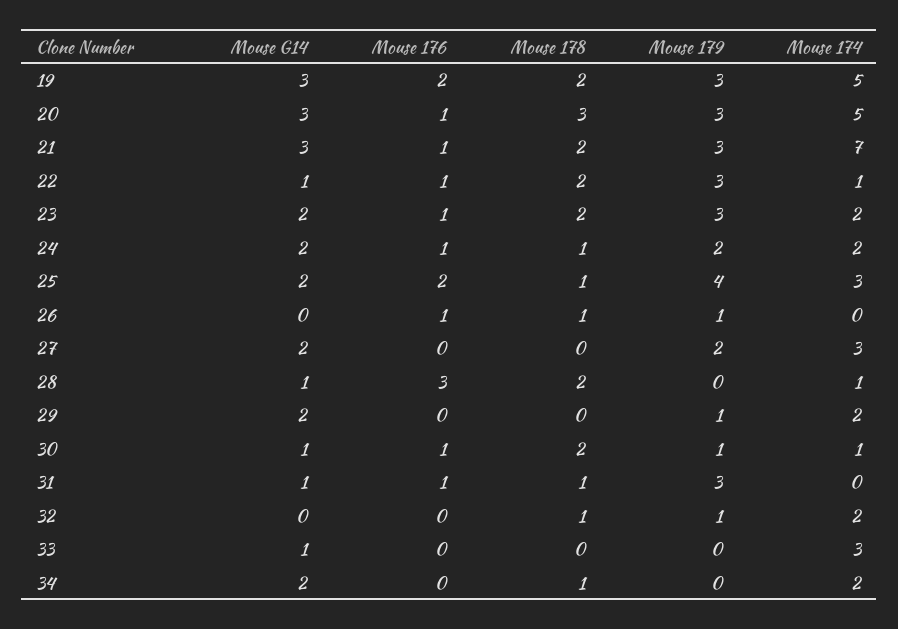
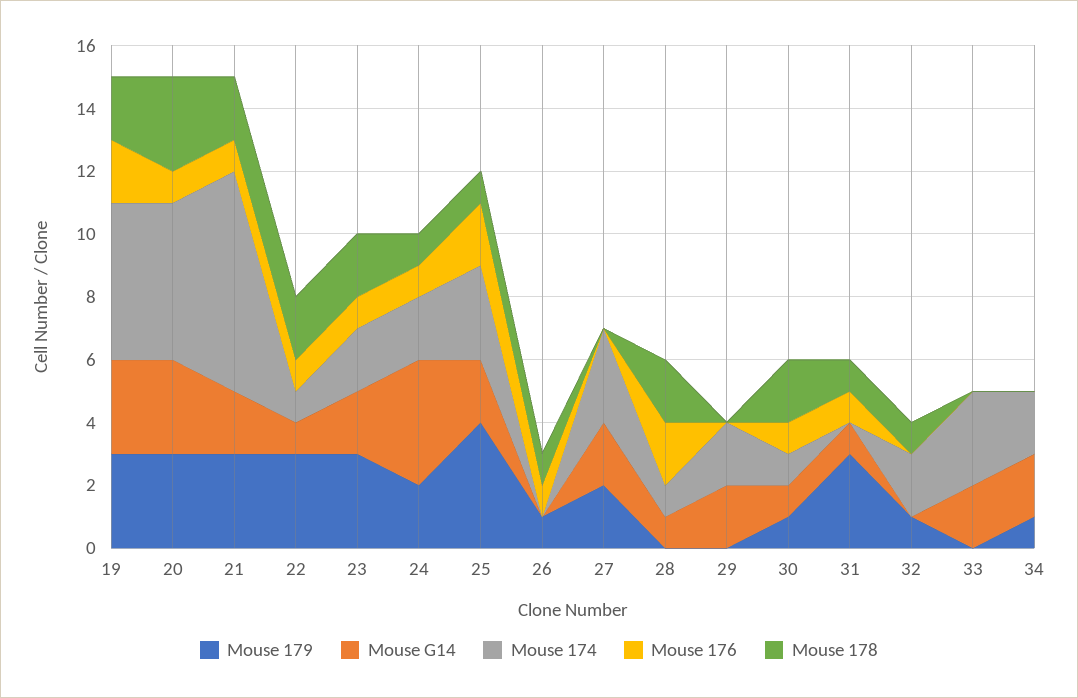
  {
    "Mouse G14": {
      "19": 3,
      "20": 3,
-     "21": 3,
+     "21": 2,
      "22": 1,
      "23": 2,
-     "24": 2,
+     "24": 4,
      "25": 2,
      "26": 0,
      "27": 2,
      "28": 1,
      "29": 2,
      "30": 1,
      "31": 1,
      "32": 0,
-     "33": 1,
+     "33": 2,
      "34": 2
    },
    "Mouse 176": {
      "19": 2,
      "20": 1,
      "21": 1,
      "22": 1,
      "23": 1,
      "24": 1,
      "25": 2,
      "26": 1,
      "27": 0,
-     "28": 3,
+     "28": 2,
      "29": 0,
      "30": 1,
      "31": 1,
      "32": 0,
      "33": 0,
      "34": 0
    },
    "Mouse 178": {
      "19": 2,
      "20": 3,
      "21": 2,
      "22": 2,
      "23": 2,
      "24": 1,
      "25": 1,
      "26": 1,
      "27": 0,
      "28": 2,
      "29": 0,
      "30": 2,
      "31": 1,
      "32": 1,
      "33": 0,
-     "34": 1
+     "34": 0
    },
    "Mouse 179": {
      "19": 3,
      "20": 3,
      "21": 3,
      "22": 3,
      "23": 3,
      "24": 2,
      "25": 4,
      "26": 1,
      "27": 2,
      "28": 0,
-     "29": 1,
+     "29": 0,
      "30": 1,
      "31": 3,
      "32": 1,
      "33": 0,
-     "34": 0
+     "34": 1
    },
    "Mouse 174": {
      "19": 5,
      "20": 5,
      "21": 7,
      "22": 1,
      "23": 2,
      "24": 2,
      "25": 3,
      "26": 0,
      "27": 3,
      "28": 1,
      "29": 2,
      "30": 1,
      "31": 0,
      "32": 2,
      "33": 3,
      "34": 2
    }
  }

